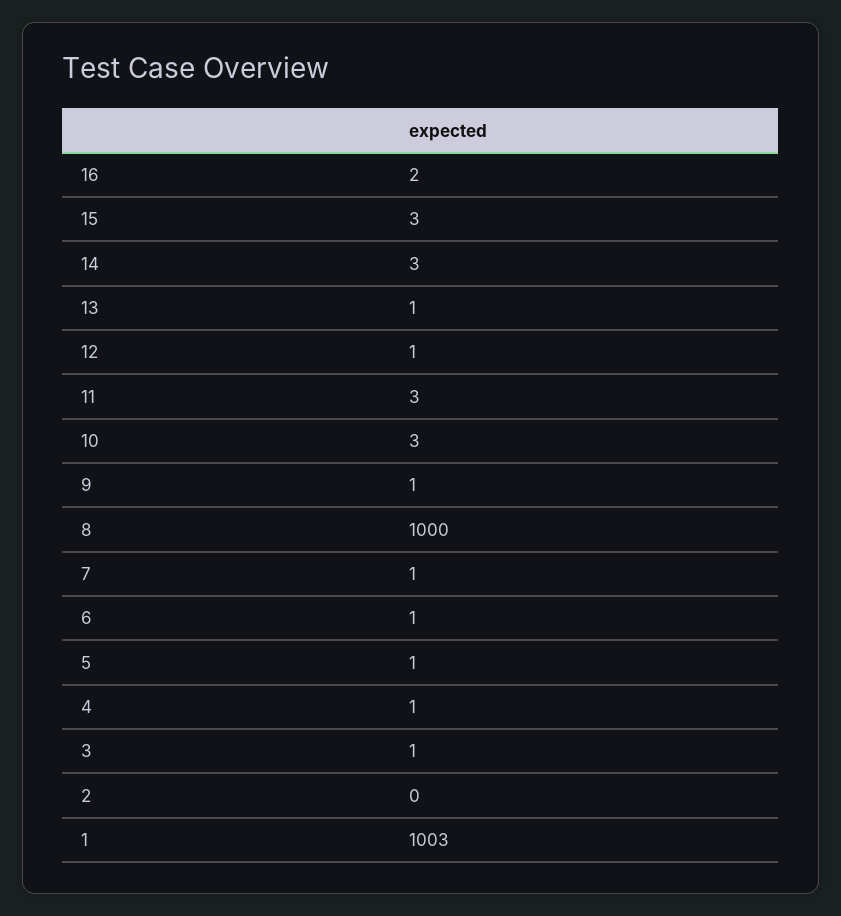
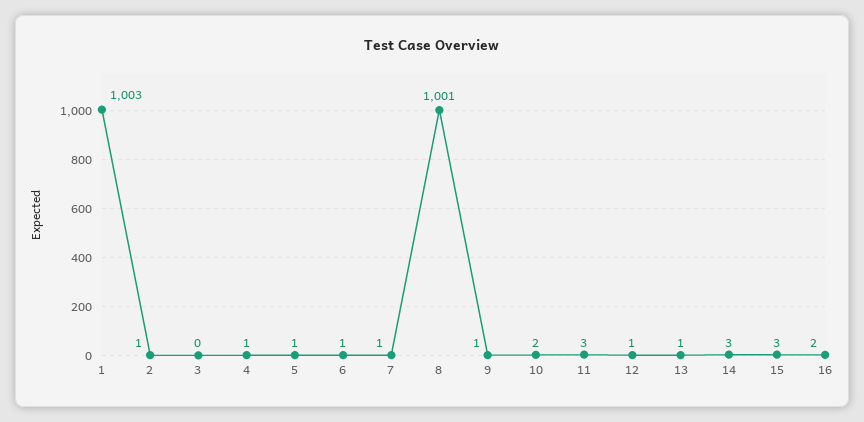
  {
    "16": 2,
    "15": 3,
    "14": 3,
    "13": 1,
    "12": 1,
    "11": 3,
-   "10": 3,
+   "10": 2,
    "9": 1,
-   "8": 1000,
+   "8": 1001,
    "7": 1,
    "6": 1,
    "5": 1,
    "4": 1,
-   "3": 1,
+   "3": 0,
-   "2": 0,
+   "2": 1,
    "1": 1003
  }

